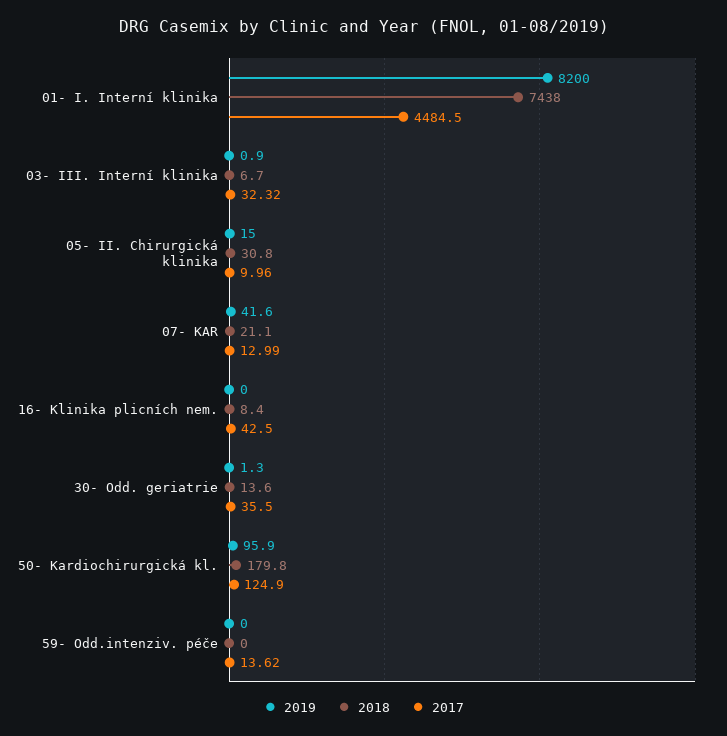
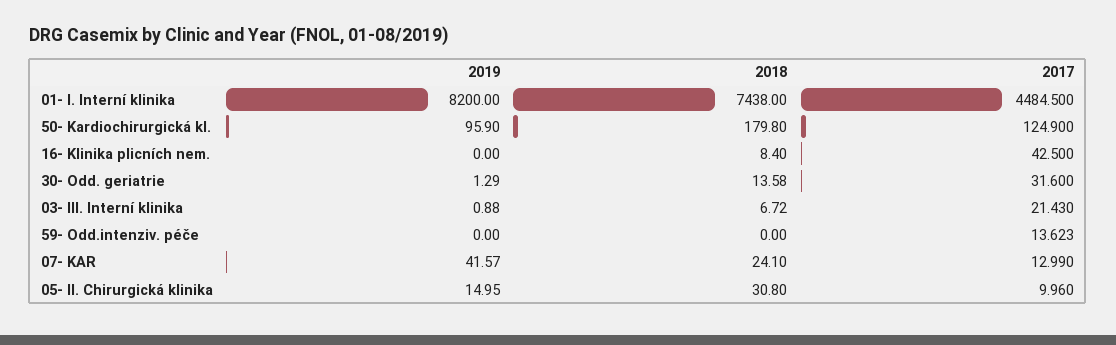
  {
    "2019": {
      "01- I. Interní klinika": 8200,
      "03- III. Interní klinika": 0.88,
      "05- II. Chirurgická klinika": 14.95,
      "07- KAR": 41.57,
      "16- Klinika plicních nem.": 0,
      "30- Odd. geriatrie": 1.29,
      "50- Kardiochirurgická kl.": 95.9,
      "59- Odd.intenziv. péče": 0
    },
    "2018": {
      "01- I. Interní klinika": 7438,
      "03- III. Interní klinika": 6.72,
      "05- II. Chirurgická klinika": 30.8,
-     "07- KAR": 21.1,
+     "07- KAR": 24.1,
      "16- Klinika plicních nem.": 8.4,
      "30- Odd. geriatrie": 13.58,
      "50- Kardiochirurgická kl.": 179.8,
      "59- Odd.intenziv. péče": 0
    },
    "2017": {
      "01- I. Interní klinika": 4484.5,
-     "03- III. Interní klinika": 32.32,
+     "03- III. Interní klinika": 21.43,
      "05- II. Chirurgická klinika": 9.96,
      "07- KAR": 12.99,
      "16- Klinika plicních nem.": 42.5,
-     "30- Odd. geriatrie": 35.5,
+     "30- Odd. geriatrie": 31.6,
      "50- Kardiochirurgická kl.": 124.9,
      "59- Odd.intenziv. péče": 13.623
    }
  }

